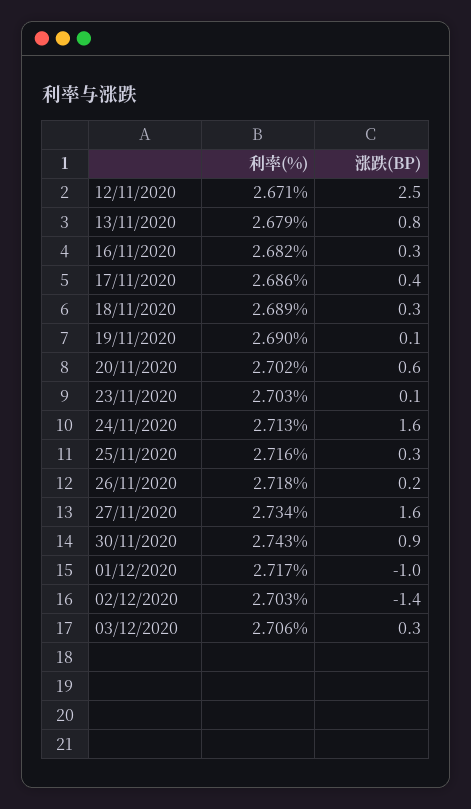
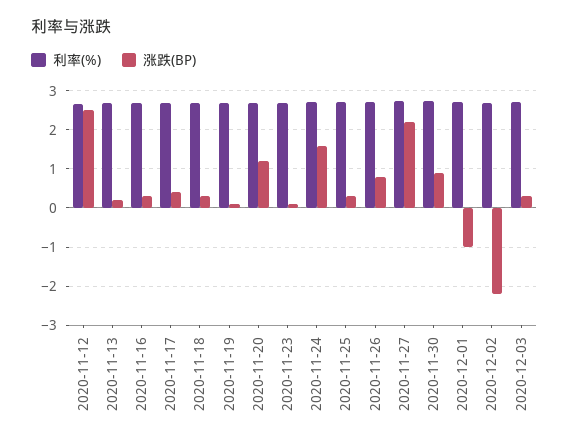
  {
    "利率(%)": {
      "12/11/2020": 2.671,
      "13/11/2020": 2.679,
      "16/11/2020": 2.682,
      "17/11/2020": 2.686,
      "18/11/2020": 2.689,
      "19/11/2020": 2.69,
      "20/11/2020": 2.702,
      "23/11/2020": 2.703,
      "24/11/2020": 2.713,
      "25/11/2020": 2.716,
      "26/11/2020": 2.718,
      "27/11/2020": 2.734,
      "30/11/2020": 2.743,
      "01/12/2020": 2.717,
      "02/12/2020": 2.703,
      "03/12/2020": 2.706
    },
    "涨跌(BP)": {
      "12/11/2020": 2.5,
-     "13/11/2020": 0.8,
+     "13/11/2020": 0.2,
      "16/11/2020": 0.3,
      "17/11/2020": 0.4,
      "18/11/2020": 0.3,
      "19/11/2020": 0.1,
-     "20/11/2020": 0.6,
+     "20/11/2020": 1.2,
      "23/11/2020": 0.1,
      "24/11/2020": 1.6,
      "25/11/2020": 0.3,
-     "26/11/2020": 0.2,
+     "26/11/2020": 0.8,
-     "27/11/2020": 1.6,
+     "27/11/2020": 2.2,
      "30/11/2020": 0.9,
      "01/12/2020": -1,
-     "02/12/2020": -1.4,
+     "02/12/2020": -2.2,
      "03/12/2020": 0.3
    }
  }

